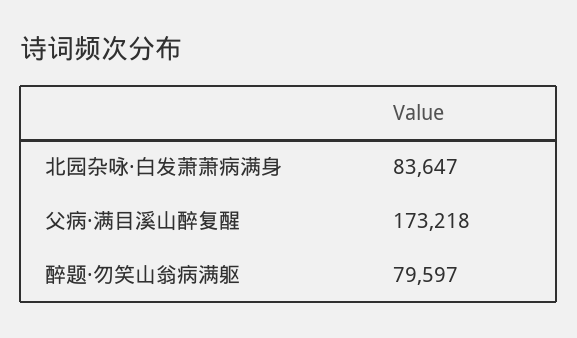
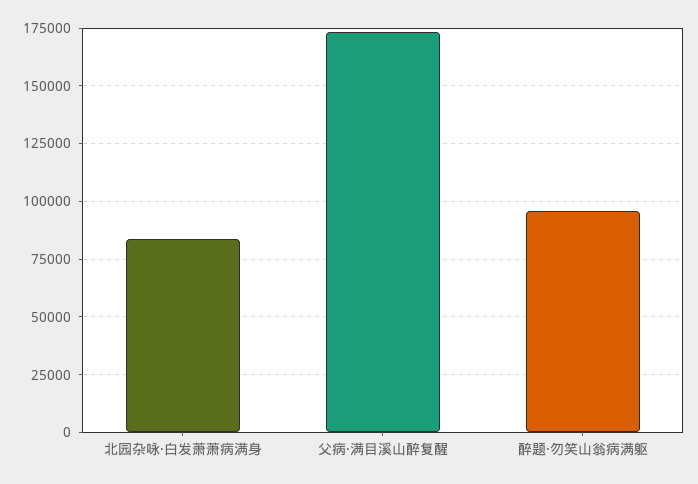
  {
    "北园杂咏·白发萧萧病满身": 83647,
    "父病·满目溪山醉复醒": 173218,
-   "醉题·勿笑山翁病满躯": 79597
+   "醉题·勿笑山翁病满躯": 95000
  }

